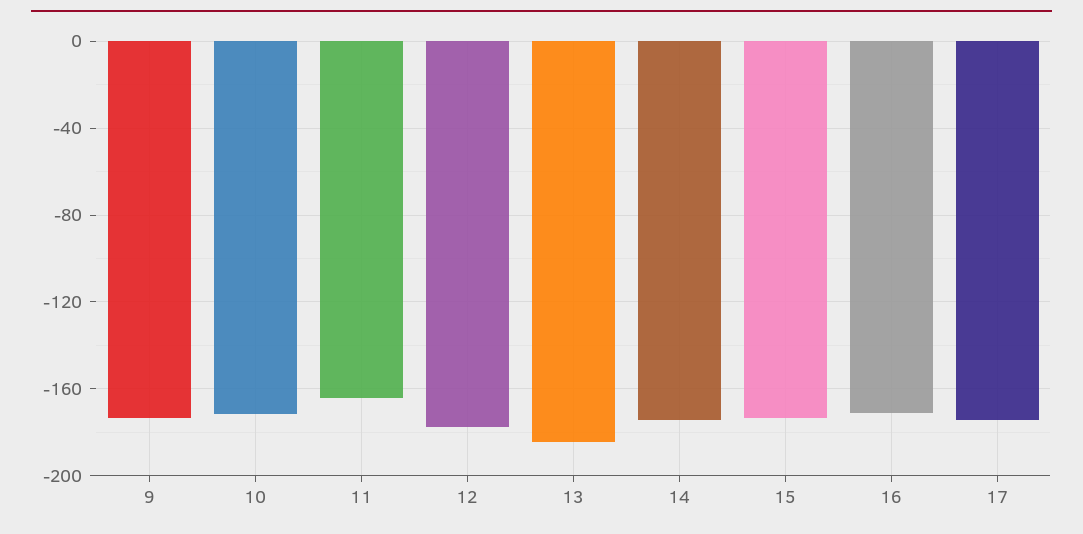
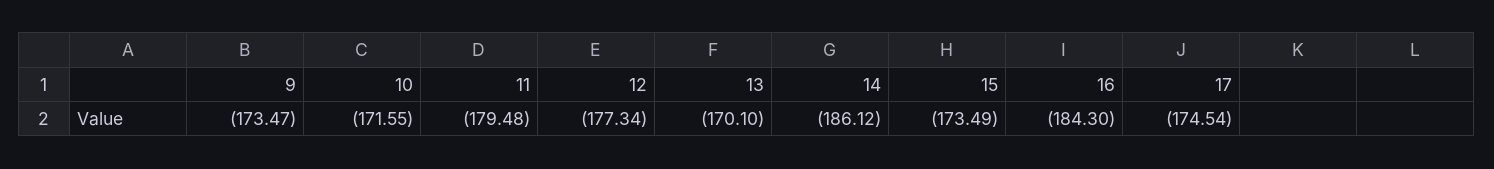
  {
    "9": -173.47,
    "10": -171.55,
-   "11": -165,
+   "11": -179.48,
    "12": -177.34,
-   "13": -185,
+   "13": -170.1,
-   "14": -175,
+   "14": -186.12,
    "15": -173.49,
-   "16": -170,
+   "16": -184.3,
    "17": -174.54
  }

